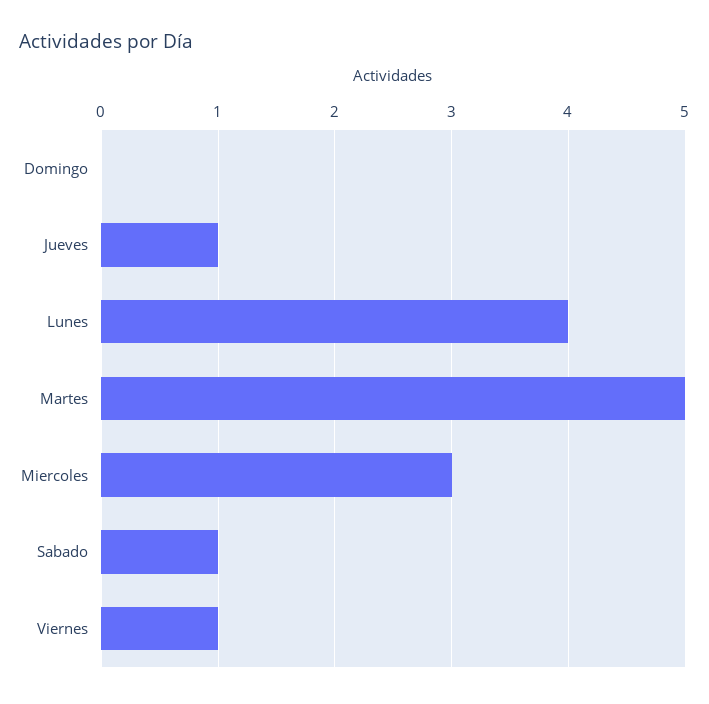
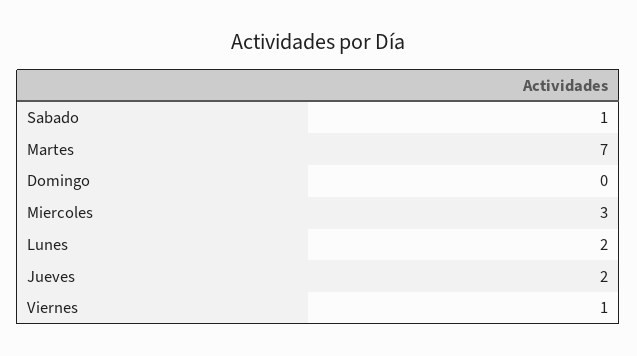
  {
    "Domingo": 0,
-   "Jueves": 1,
+   "Jueves": 2,
-   "Lunes": 4,
+   "Lunes": 2,
-   "Martes": 5,
+   "Martes": 7,
    "Miercoles": 3,
    "Sabado": 1,
    "Viernes": 1
  }

